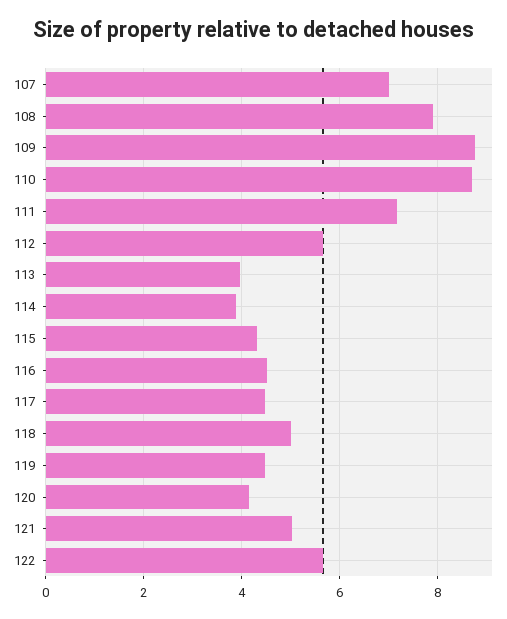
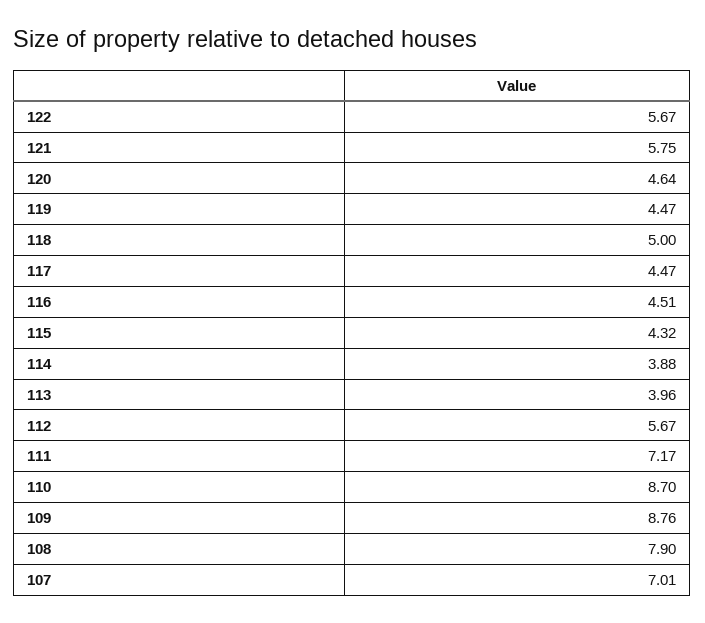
  {
    "107": 7.01,
    "108": 7.9,
    "109": 8.76,
    "110": 8.7,
    "111": 7.17,
    "112": 5.67,
    "113": 3.96,
    "114": 3.88,
    "115": 4.32,
    "116": 4.51,
    "117": 4.47,
    "118": 5,
    "119": 4.47,
-   "120": 4.2,
+   "120": 4.64,
-   "121": 5,
+   "121": 5.75,
    "122": 5.67
  }

